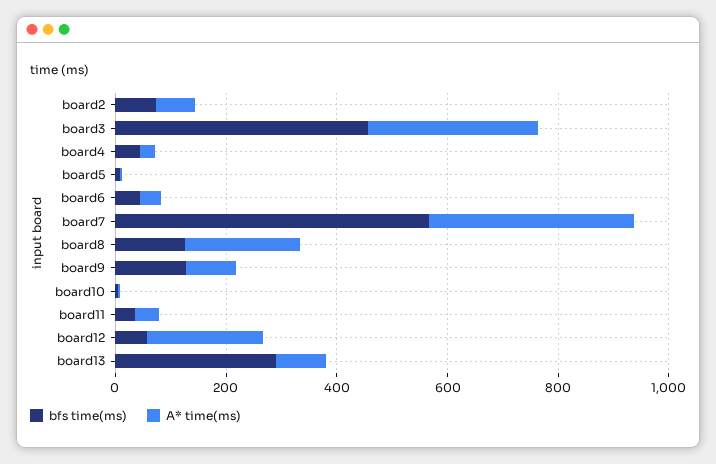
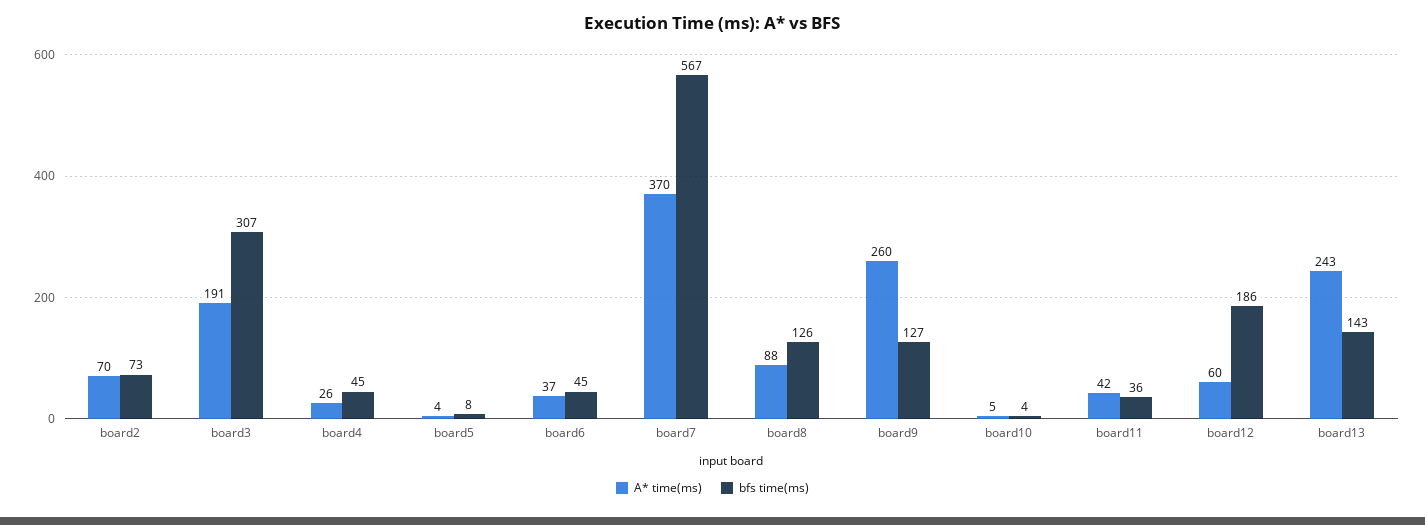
  {
    "bfs time(ms)": {
      "board2": 73,
-     "board3": 450,
+     "board3": 307,
      "board4": 45,
      "board5": 8,
      "board6": 45,
      "board7": 567,
      "board8": 126,
      "board9": 127,
      "board10": 4,
      "board11": 36,
-     "board12": 50,
+     "board12": 186,
-     "board13": 300
+     "board13": 143
    },
    "A* time(ms)": {
      "board2": 70,
-     "board3": 300,
+     "board3": 191,
      "board4": 26,
      "board5": 4,
      "board6": 37,
      "board7": 370,
-     "board8": 200,
+     "board8": 88,
-     "board9": 100,
+     "board9": 260,
      "board10": 5,
      "board11": 42,
-     "board12": 200,
+     "board12": 60,
-     "board13": 100
+     "board13": 243
    }
  }

